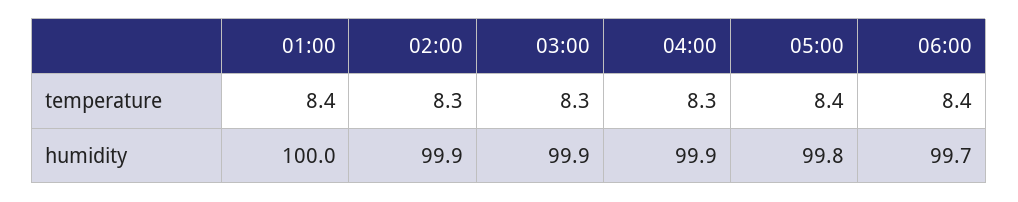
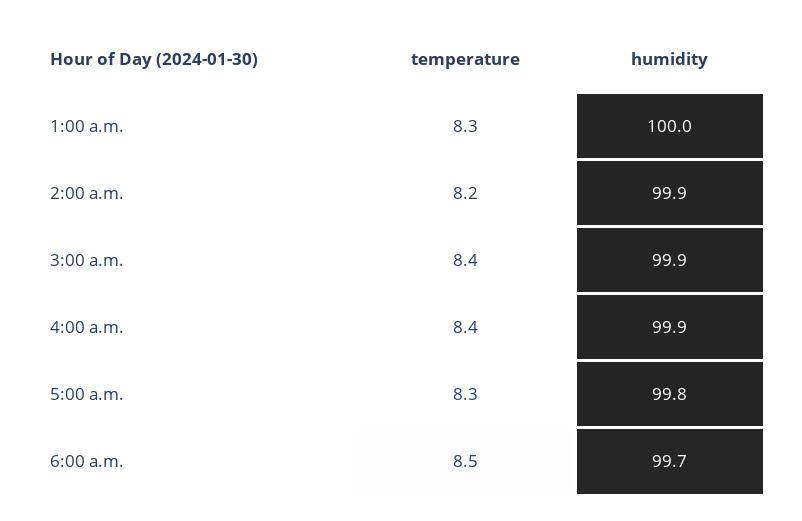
  {
    "01:00": {
-     "temperature": 8.4,
+     "temperature": 8.3,
      "humidity": 100
    },
    "02:00": {
-     "temperature": 8.3,
+     "temperature": 8.2,
      "humidity": 99.9
    },
    "03:00": {
-     "temperature": 8.3,
+     "temperature": 8.4,
      "humidity": 99.9
    },
    "04:00": {
-     "temperature": 8.3,
+     "temperature": 8.4,
      "humidity": 99.9
    },
    "05:00": {
-     "temperature": 8.4,
+     "temperature": 8.3,
      "humidity": 99.8
    },
    "06:00": {
-     "temperature": 8.4,
+     "temperature": 8.5,
      "humidity": 99.7
    }
  }

